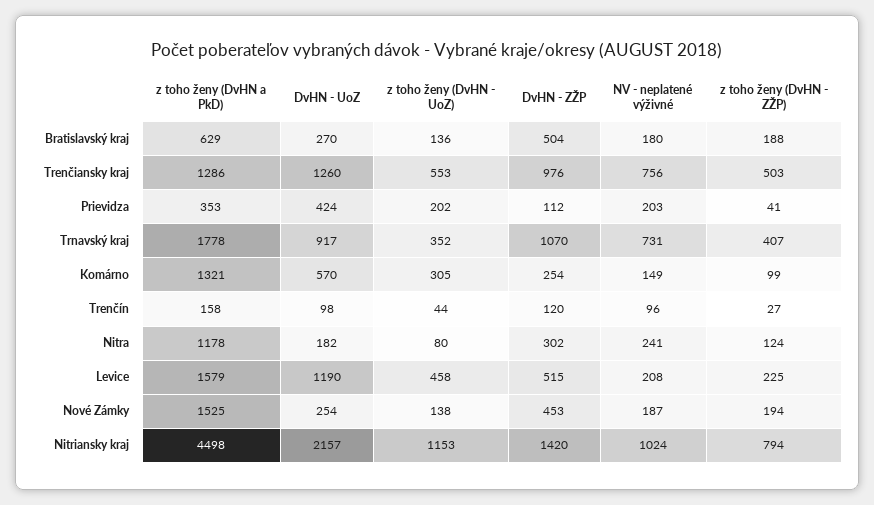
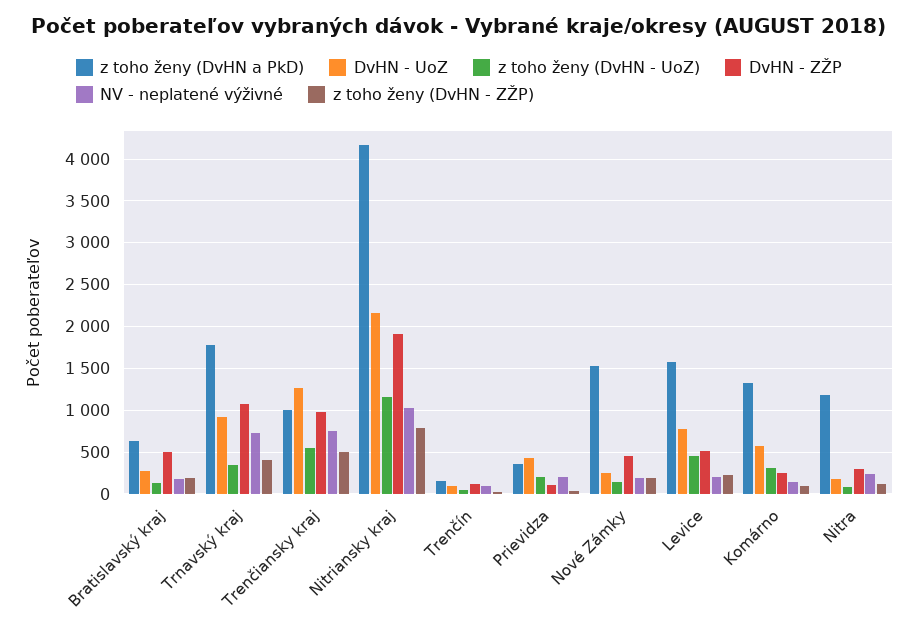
  {
    "z toho ženy (DvHN a PkD)": {
      "Bratislavský kraj": 629,
-     "Trenčiansky kraj": 1286,
+     "Trenčiansky kraj": 1000,
      "Prievidza": 353,
      "Trnavský kraj": 1778,
      "Komárno": 1321,
      "Trenčín": 158,
      "Nitra": 1178,
      "Levice": 1579,
      "Nové Zámky": 1525,
-     "Nitriansky kraj": 4498
+     "Nitriansky kraj": 4200
    },
    "DvHN - UoZ": {
      "Bratislavský kraj": 270,
      "Trenčiansky kraj": 1260,
      "Prievidza": 424,
      "Trnavský kraj": 917,
      "Komárno": 570,
      "Trenčín": 98,
      "Nitra": 182,
-     "Levice": 1190,
+     "Levice": 800,
      "Nové Zámky": 254,
      "Nitriansky kraj": 2157
    },
    "z toho ženy (DvHN - UoZ)": {
      "Bratislavský kraj": 136,
      "Trenčiansky kraj": 553,
      "Prievidza": 202,
      "Trnavský kraj": 352,
      "Komárno": 305,
      "Trenčín": 44,
      "Nitra": 80,
      "Levice": 458,
      "Nové Zámky": 138,
      "Nitriansky kraj": 1153
    },
    "DvHN - ZŽP": {
      "Bratislavský kraj": 504,
      "Trenčiansky kraj": 976,
      "Prievidza": 112,
      "Trnavský kraj": 1070,
      "Komárno": 254,
      "Trenčín": 120,
      "Nitra": 302,
      "Levice": 515,
      "Nové Zámky": 453,
-     "Nitriansky kraj": 1420
+     "Nitriansky kraj": 1900
    },
    "NV - neplatené výživné": {
      "Bratislavský kraj": 180,
      "Trenčiansky kraj": 756,
      "Prievidza": 203,
      "Trnavský kraj": 731,
      "Komárno": 149,
      "Trenčín": 96,
      "Nitra": 241,
      "Levice": 208,
      "Nové Zámky": 187,
      "Nitriansky kraj": 1024
    },
    "z toho ženy (DvHN - ZŽP)": {
      "Bratislavský kraj": 188,
      "Trenčiansky kraj": 503,
      "Prievidza": 41,
      "Trnavský kraj": 407,
      "Komárno": 99,
      "Trenčín": 27,
      "Nitra": 124,
      "Levice": 225,
      "Nové Zámky": 194,
      "Nitriansky kraj": 794
    }
  }

